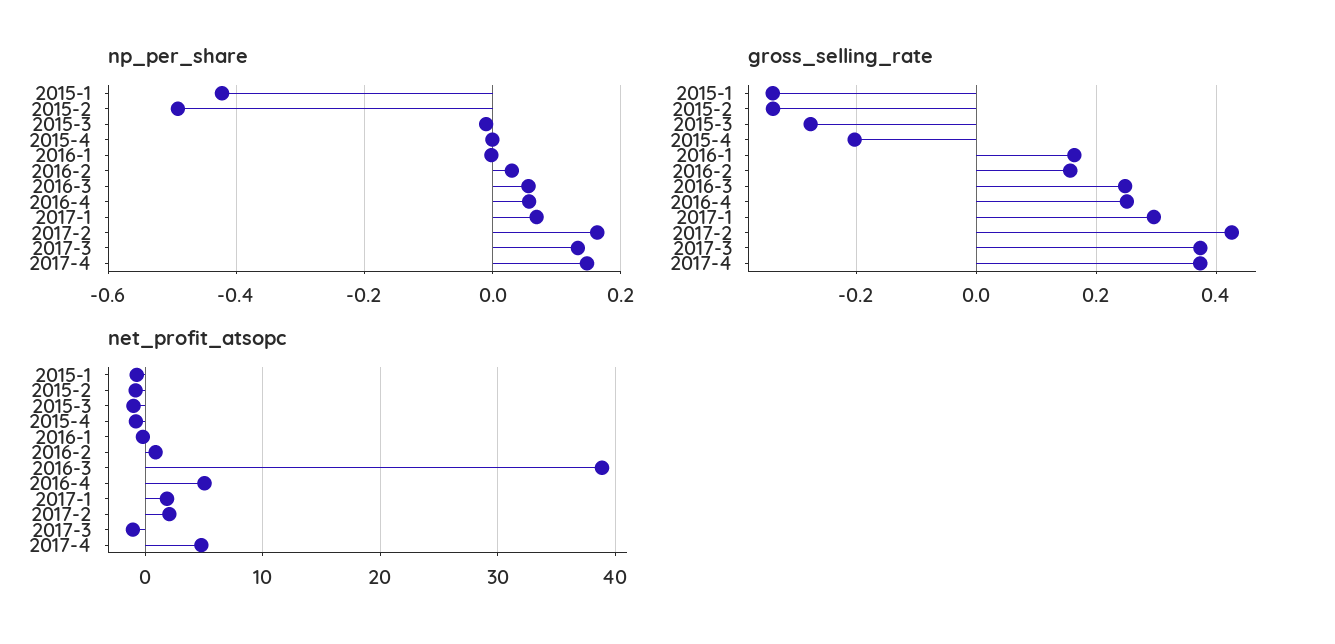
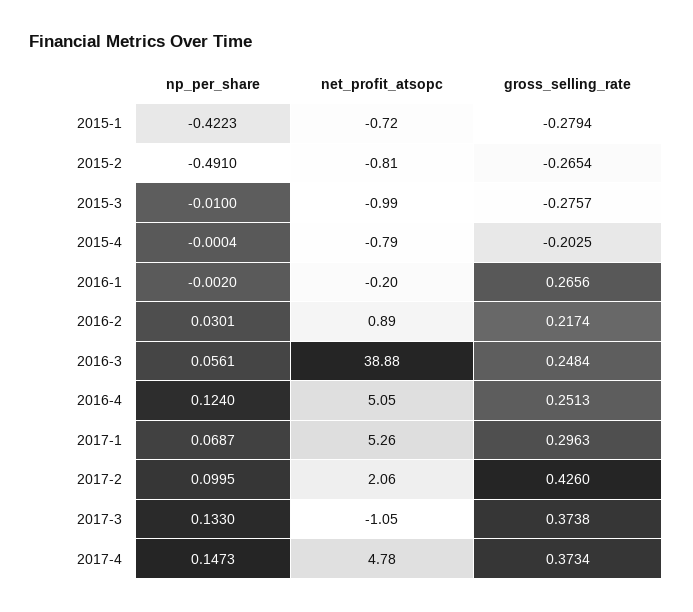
  {
    "np_per_share": {
      "2015-1": -0.4223,
      "2015-2": -0.491,
      "2015-3": -0.01,
      "2015-4": -0.0004,
      "2016-1": -0.002,
      "2016-2": 0.0301,
      "2016-3": 0.0561,
-     "2016-4": 0.06,
+     "2016-4": 0.124,
      "2017-1": 0.0687,
-     "2017-2": 0.16,
+     "2017-2": 0.0995,
      "2017-3": 0.133,
      "2017-4": 0.1473
    },
    "gross_selling_rate": {
-     "2015-1": -0.34,
+     "2015-1": -0.2794,
-     "2015-2": -0.34,
+     "2015-2": -0.2654,
      "2015-3": -0.2757,
      "2015-4": -0.2025,
-     "2016-1": 0.16,
+     "2016-1": 0.2656,
-     "2016-2": 0.16,
+     "2016-2": 0.2174,
      "2016-3": 0.2484,
      "2016-4": 0.2513,
      "2017-1": 0.2963,
      "2017-2": 0.426,
      "2017-3": 0.3738,
      "2017-4": 0.3734
    },
    "net_profit_atsopc": {
      "2015-1": -0.72,
      "2015-2": -0.81,
      "2015-3": -0.99,
      "2015-4": -0.79,
      "2016-1": -0.2,
      "2016-2": 0.89,
      "2016-3": 38.88,
      "2016-4": 5.05,
-     "2017-1": 2,
+     "2017-1": 5.26,
      "2017-2": 2.06,
      "2017-3": -1.05,
      "2017-4": 4.78
    }
  }

